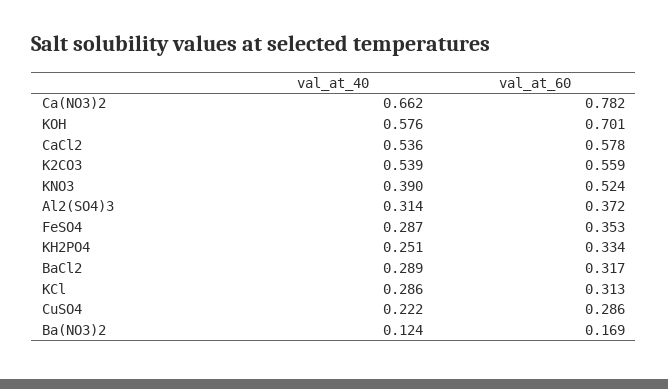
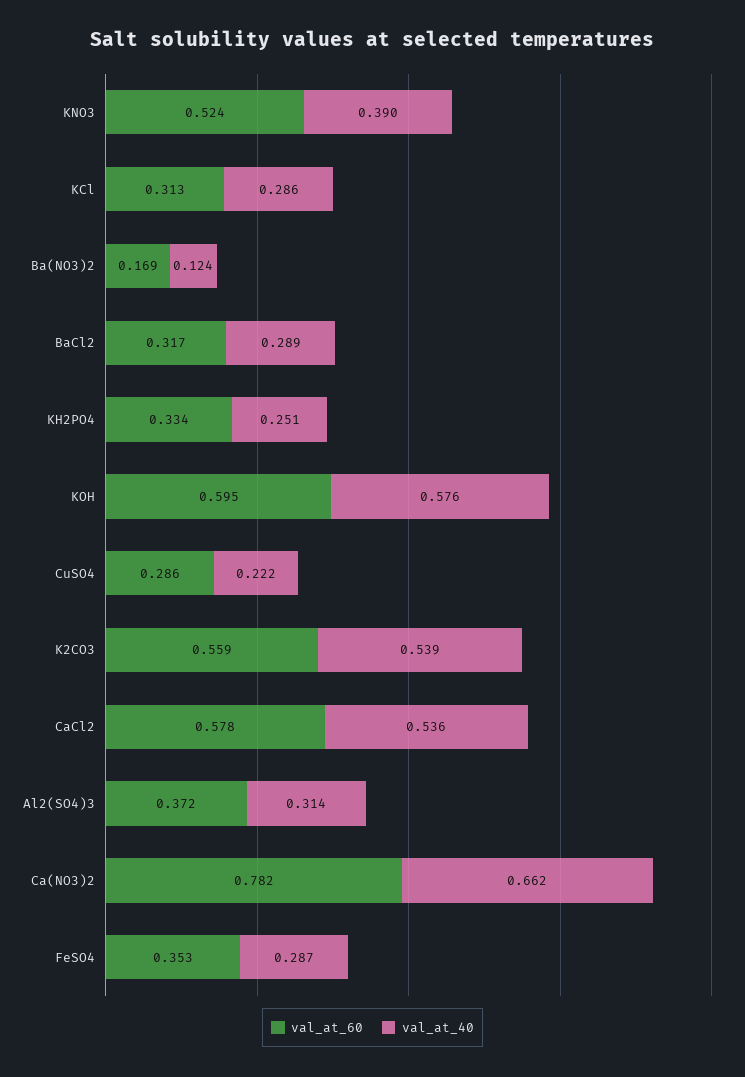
  {
    "val_at_40": {
      "Ca(NO3)2": 0.662,
      "KOH": 0.576,
      "CaCl2": 0.536,
      "K2CO3": 0.539,
      "KNO3": 0.39,
      "Al2(SO4)3": 0.314,
      "FeSO4": 0.287,
      "KH2PO4": 0.251,
      "BaCl2": 0.289,
      "KCl": 0.286,
      "CuSO4": 0.222,
      "Ba(NO3)2": 0.124
    },
    "val_at_60": {
      "Ca(NO3)2": 0.782,
-     "KOH": 0.701,
+     "KOH": 0.595,
      "CaCl2": 0.578,
      "K2CO3": 0.559,
      "KNO3": 0.524,
      "Al2(SO4)3": 0.372,
      "FeSO4": 0.353,
      "KH2PO4": 0.334,
      "BaCl2": 0.317,
      "KCl": 0.313,
      "CuSO4": 0.286,
      "Ba(NO3)2": 0.169
    }
  }

